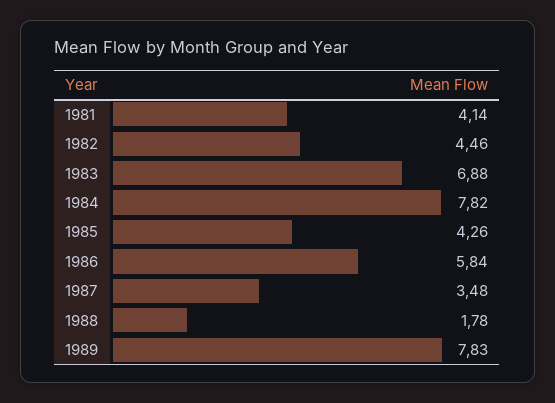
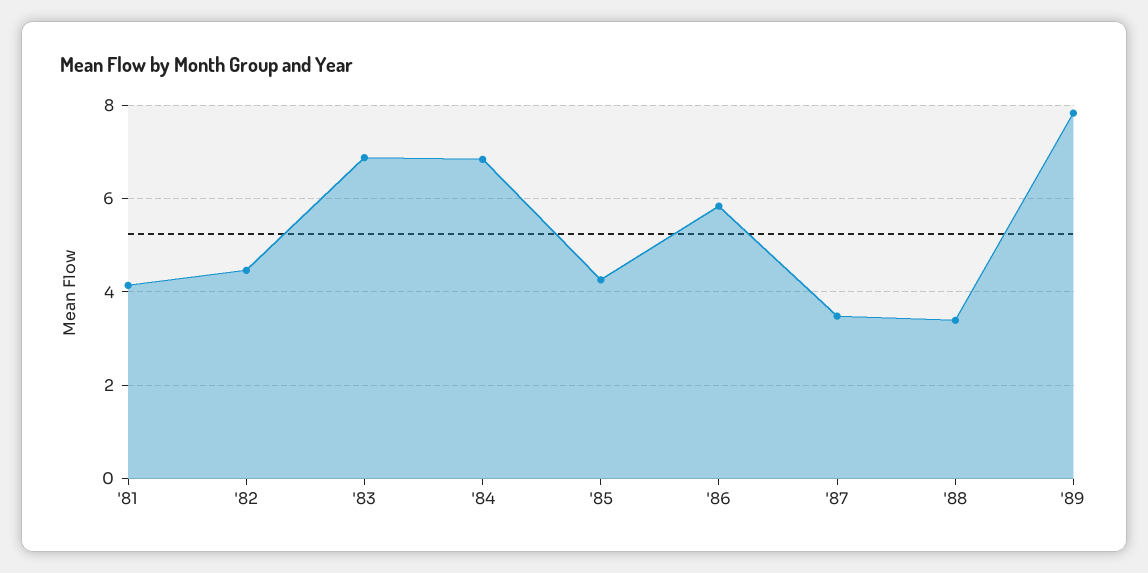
  {
    "1981": 4.14,
    "1982": 4.46,
    "1983": 6.88,
-   "1984": 7.82,
+   "1984": 6.8,
    "1985": 4.26,
    "1986": 5.84,
    "1987": 3.48,
-   "1988": 1.78,
+   "1988": 3.4,
    "1989": 7.83
  }

